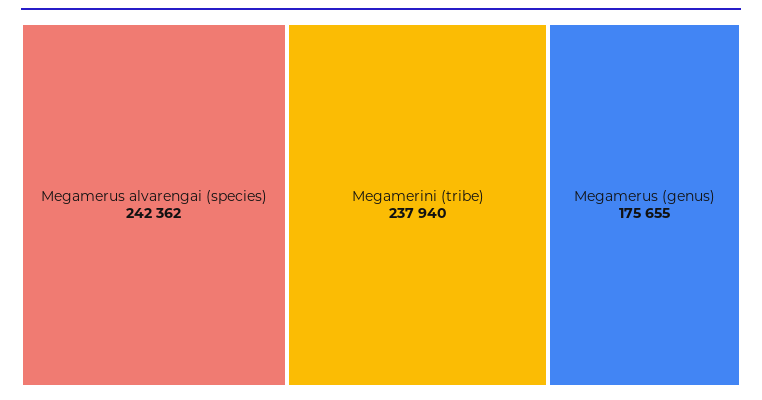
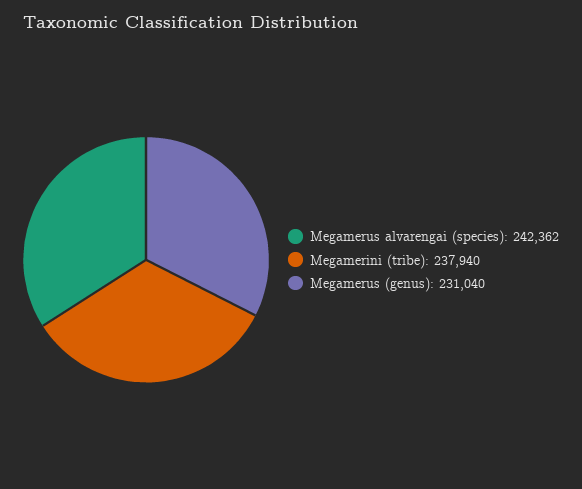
  {
    "Megamerus alvarengai (species)": 242362,
    "Megamerini (tribe)": 237940,
-   "Megamerus (genus)": 175655
+   "Megamerus (genus)": 231040
  }

